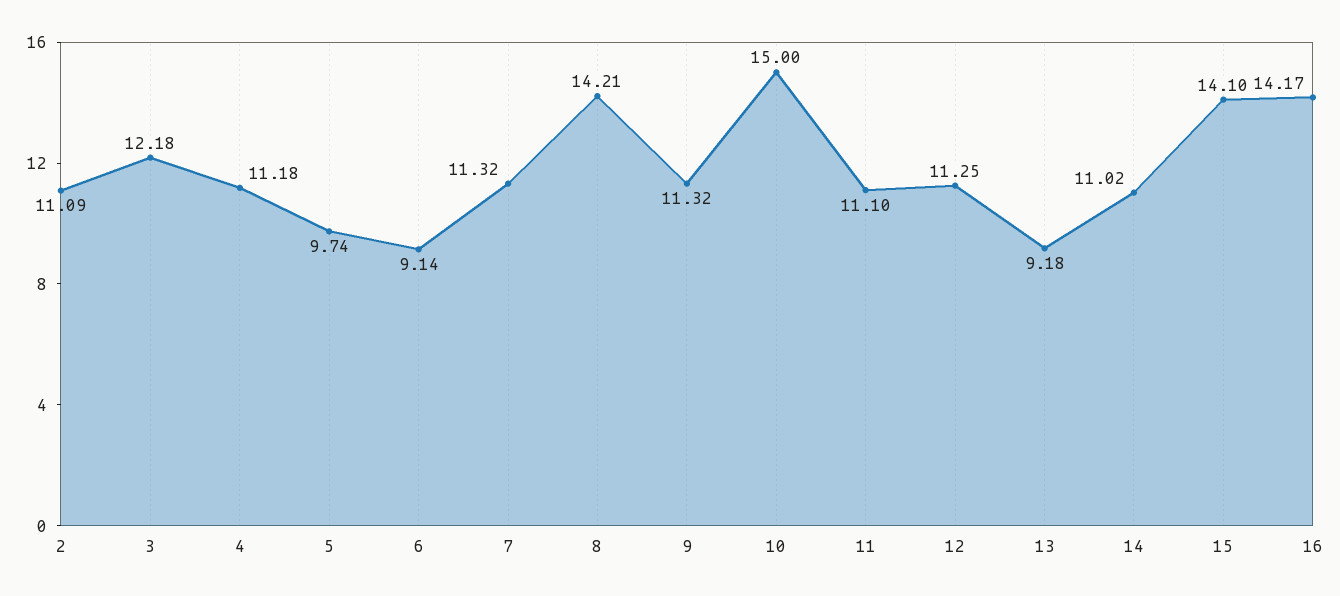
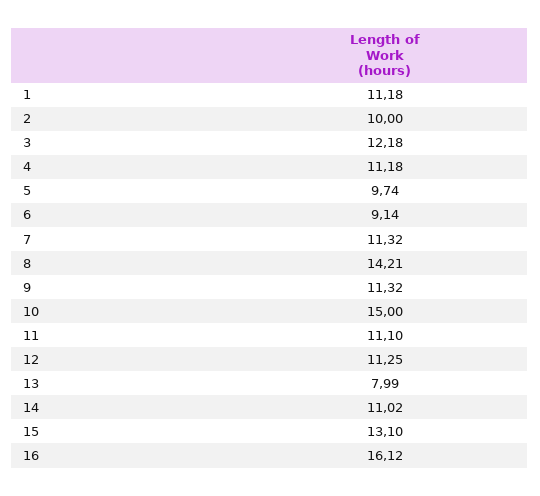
  {
-   "2": 11.09,
+   "2": 10,
    "3": 12.18,
    "4": 11.18,
    "5": 9.74,
    "6": 9.14,
    "7": 11.32,
    "8": 14.21,
    "9": 11.32,
    "10": 15,
    "11": 11.1,
    "12": 11.25,
-   "13": 9.18,
+   "13": 7.99,
    "14": 11.02,
-   "15": 14.1,
+   "15": 13.1,
-   "16": 14.17
+   "16": 16.12,
+   "1": 11.18
  }

